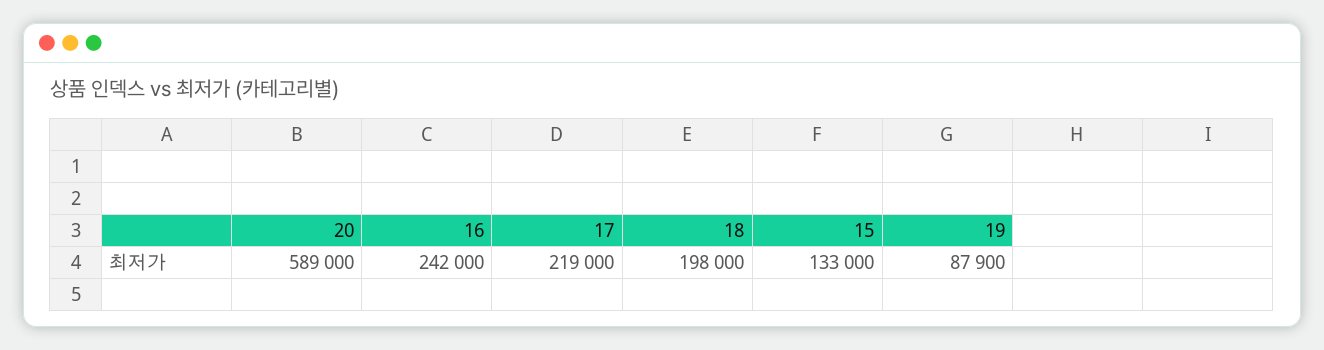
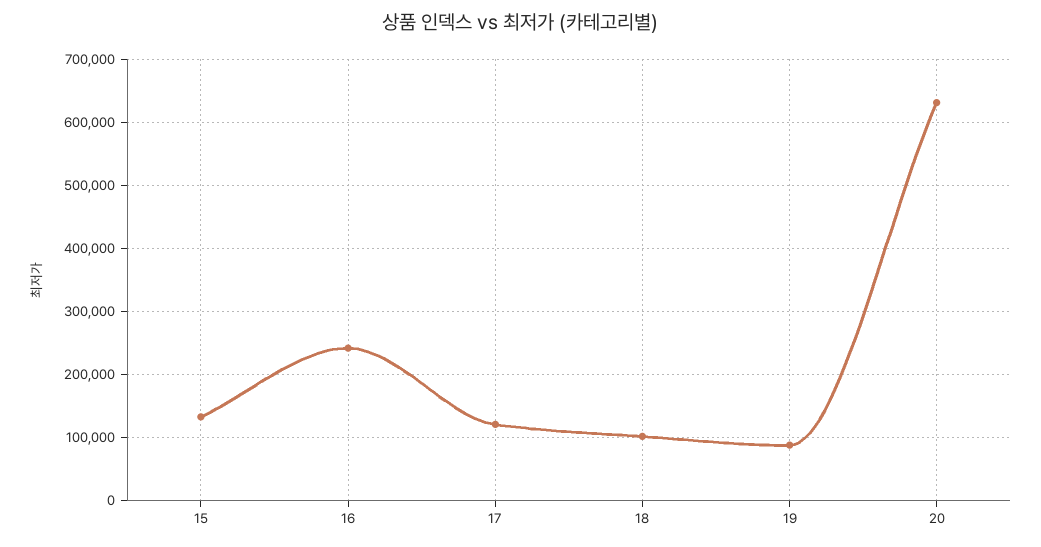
  {
-   "20": 589000,
+   "20": 630000,
    "16": 242000,
-   "17": 219000,
+   "17": 120000,
-   "18": 198000,
+   "18": 100000,
    "15": 133000,
    "19": 87900
  }

